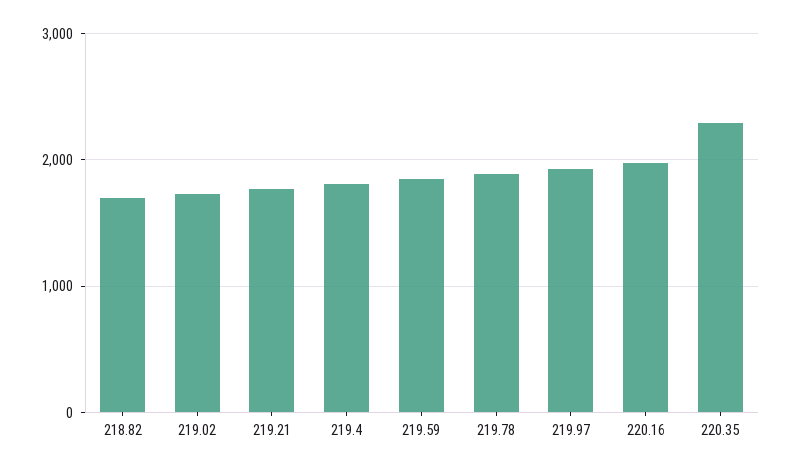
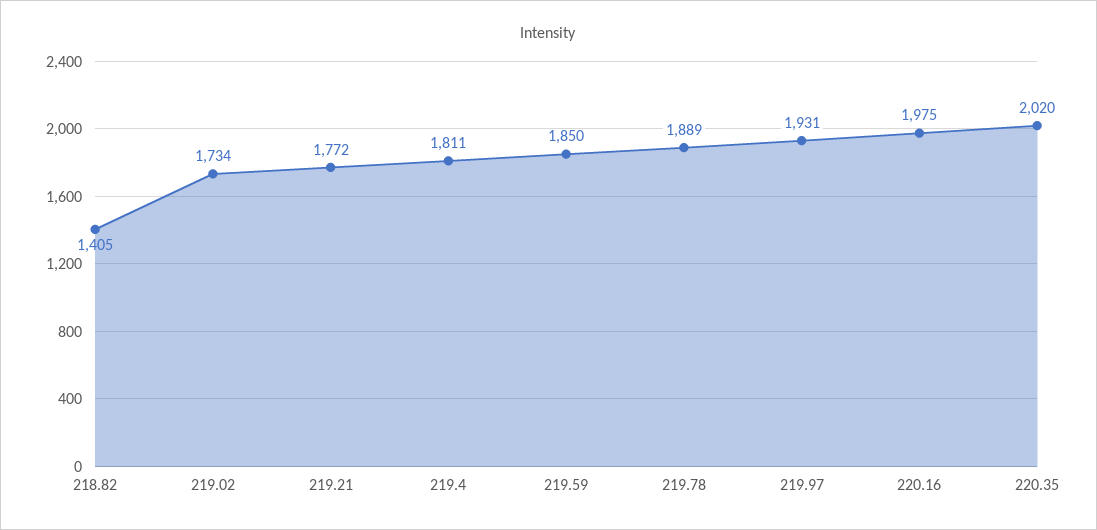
  {
-   "218.82": 1700,
+   "218.82": 1405,
    "219.02": 1734,
    "219.21": 1772,
    "219.4": 1811,
    "219.59": 1850,
    "219.78": 1889,
    "219.97": 1931,
    "220.16": 1975,
-   "220.35": 2300
+   "220.35": 2020
  }

